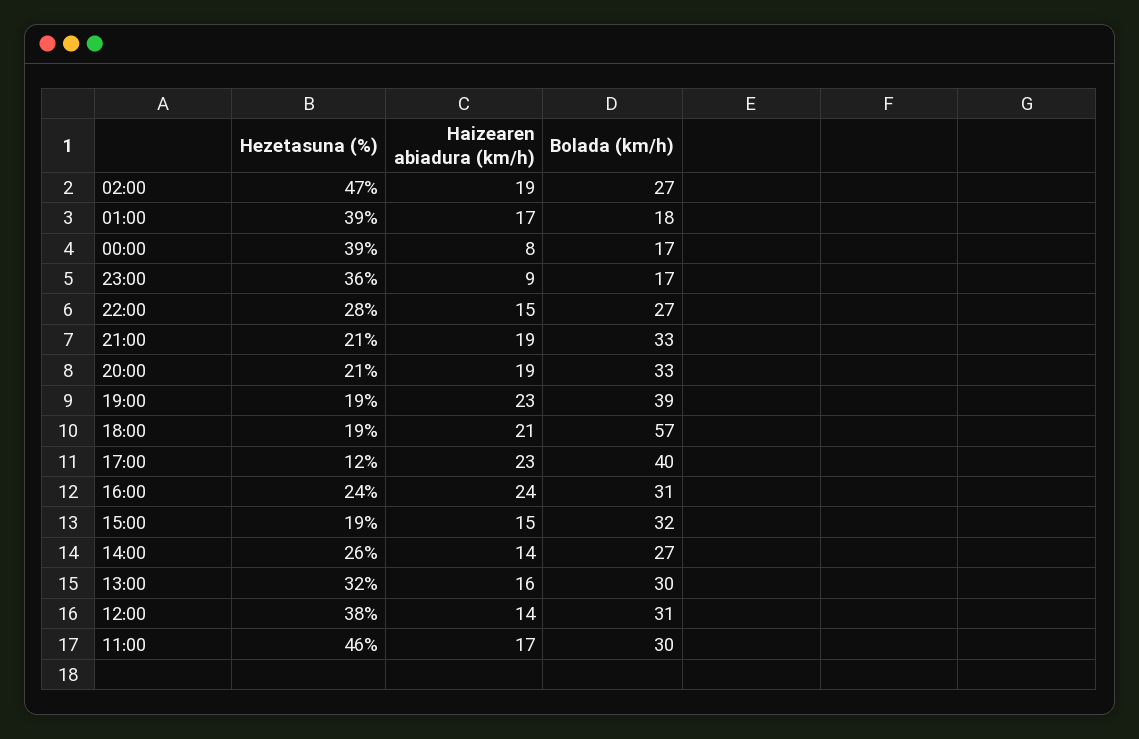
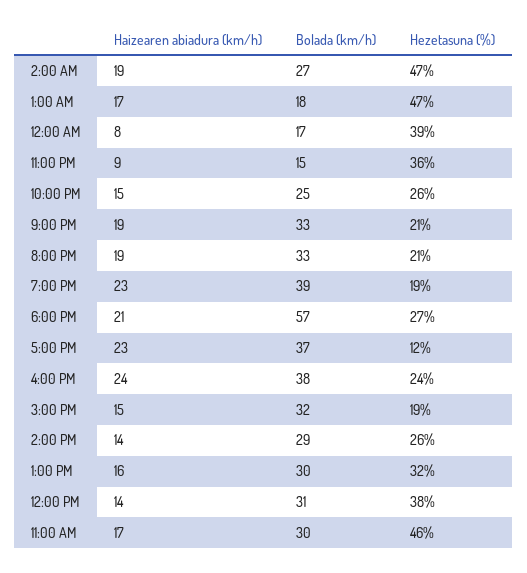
  {
    "Hezetasuna (%)": {
      "02:00": 47,
-     "01:00": 39,
+     "01:00": 47,
      "00:00": 39,
      "23:00": 36,
-     "22:00": 28,
+     "22:00": 26,
      "21:00": 21,
      "20:00": 21,
      "19:00": 19,
-     "18:00": 19,
+     "18:00": 27,
      "17:00": 12,
      "16:00": 24,
      "15:00": 19,
      "14:00": 26,
      "13:00": 32,
      "12:00": 38,
      "11:00": 46
    },
    "Haizearen abiadura (km/h)": {
      "02:00": 19,
      "01:00": 17,
      "00:00": 8,
      "23:00": 9,
      "22:00": 15,
      "21:00": 19,
      "20:00": 19,
      "19:00": 23,
      "18:00": 21,
      "17:00": 23,
      "16:00": 24,
      "15:00": 15,
      "14:00": 14,
      "13:00": 16,
      "12:00": 14,
      "11:00": 17
    },
    "Bolada (km/h)": {
      "02:00": 27,
      "01:00": 18,
      "00:00": 17,
-     "23:00": 17,
+     "23:00": 15,
-     "22:00": 27,
+     "22:00": 25,
      "21:00": 33,
      "20:00": 33,
      "19:00": 39,
      "18:00": 57,
-     "17:00": 40,
+     "17:00": 37,
-     "16:00": 31,
+     "16:00": 38,
      "15:00": 32,
-     "14:00": 27,
+     "14:00": 29,
      "13:00": 30,
      "12:00": 31,
      "11:00": 30
    }
  }

